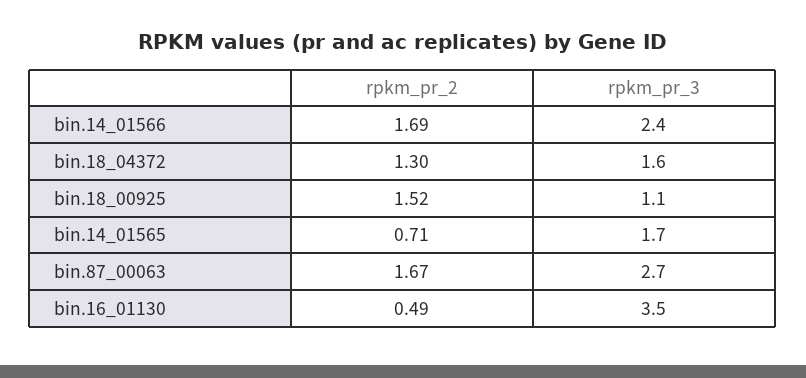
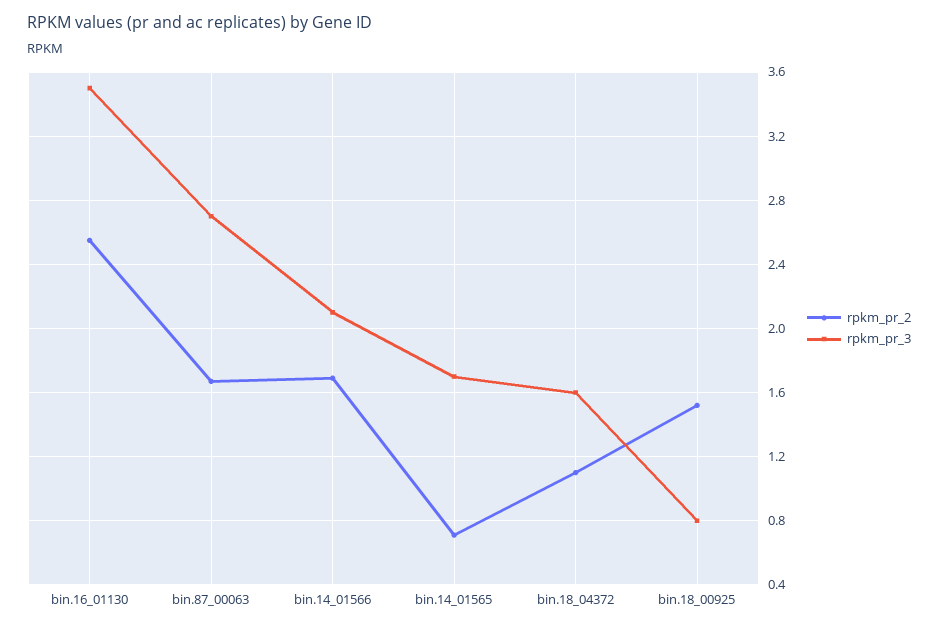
  {
    "rpkm_pr_2": {
      "bin.14_01566": 1.69,
-     "bin.18_04372": 1.3,
+     "bin.18_04372": 1.1,
      "bin.18_00925": 1.52,
      "bin.14_01565": 0.71,
      "bin.87_00063": 1.67,
-     "bin.16_01130": 0.49
+     "bin.16_01130": 2.55
    },
    "rpkm_pr_3": {
-     "bin.14_01566": 2.4,
+     "bin.14_01566": 2.1,
      "bin.18_04372": 1.6,
-     "bin.18_00925": 1.1,
+     "bin.18_00925": 0.8,
      "bin.14_01565": 1.7,
      "bin.87_00063": 2.7,
      "bin.16_01130": 3.5
    }
  }

